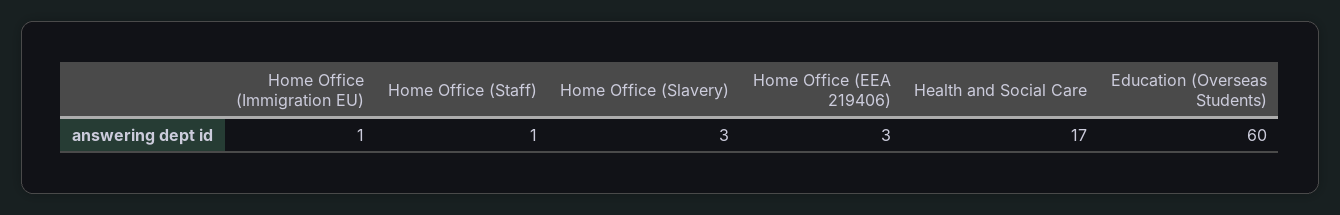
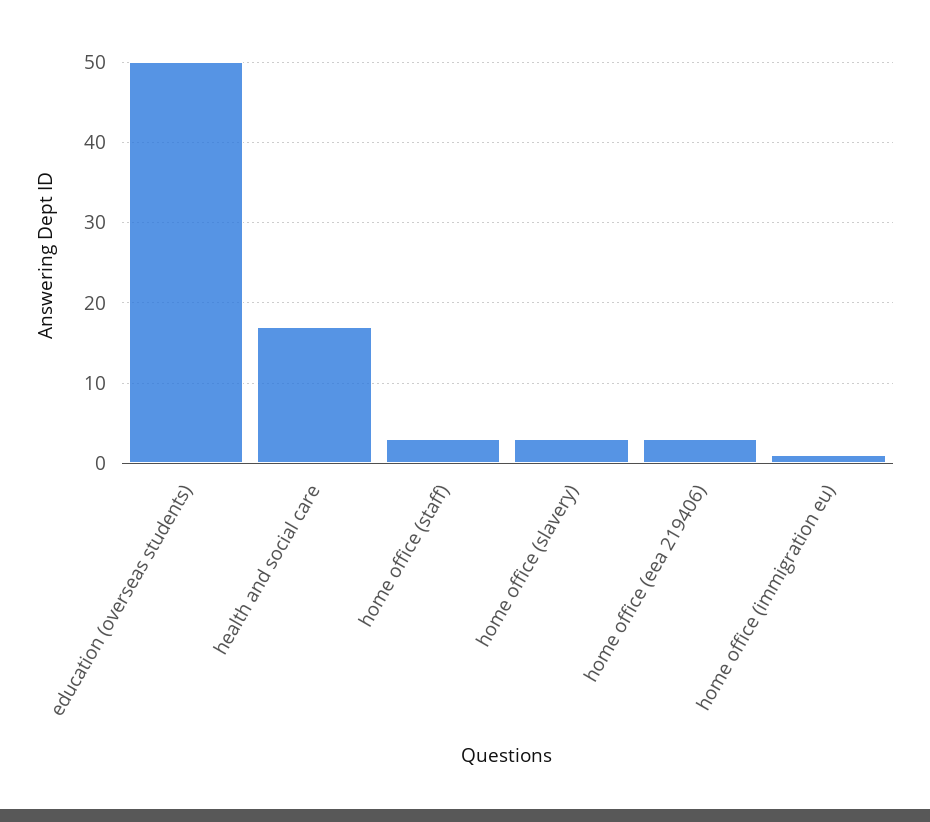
  {
    "Home Office (Immigration EU)": 1,
-   "Home Office (Staff)": 1,
+   "Home Office (Staff)": 3,
    "Home Office (Slavery)": 3,
    "Home Office (EEA 219406)": 3,
    "Health and Social Care": 17,
-   "Education (Overseas Students)": 60
+   "Education (Overseas Students)": 50
  }

